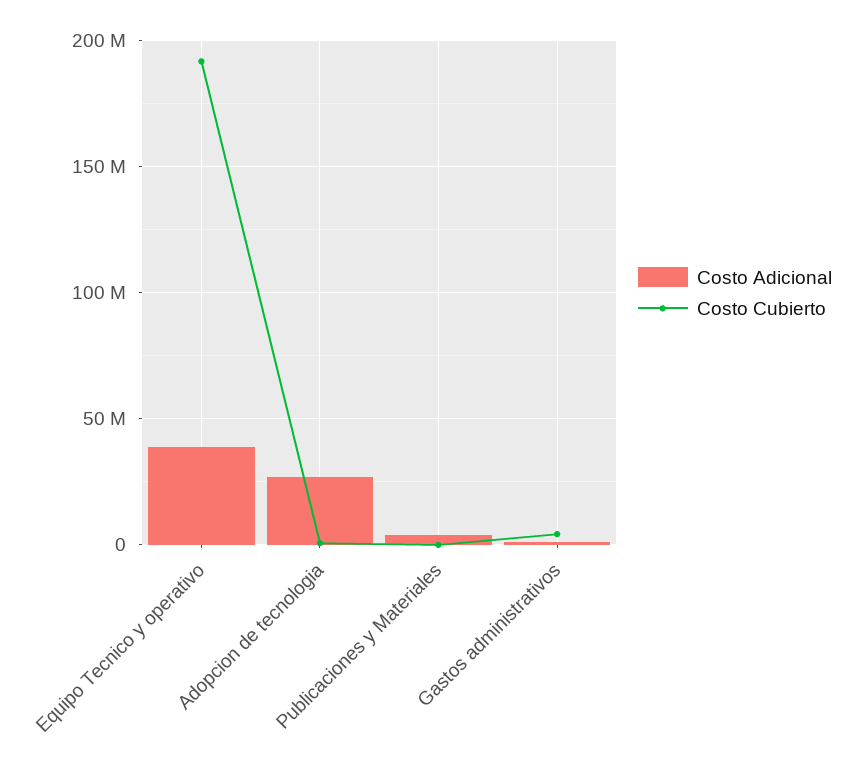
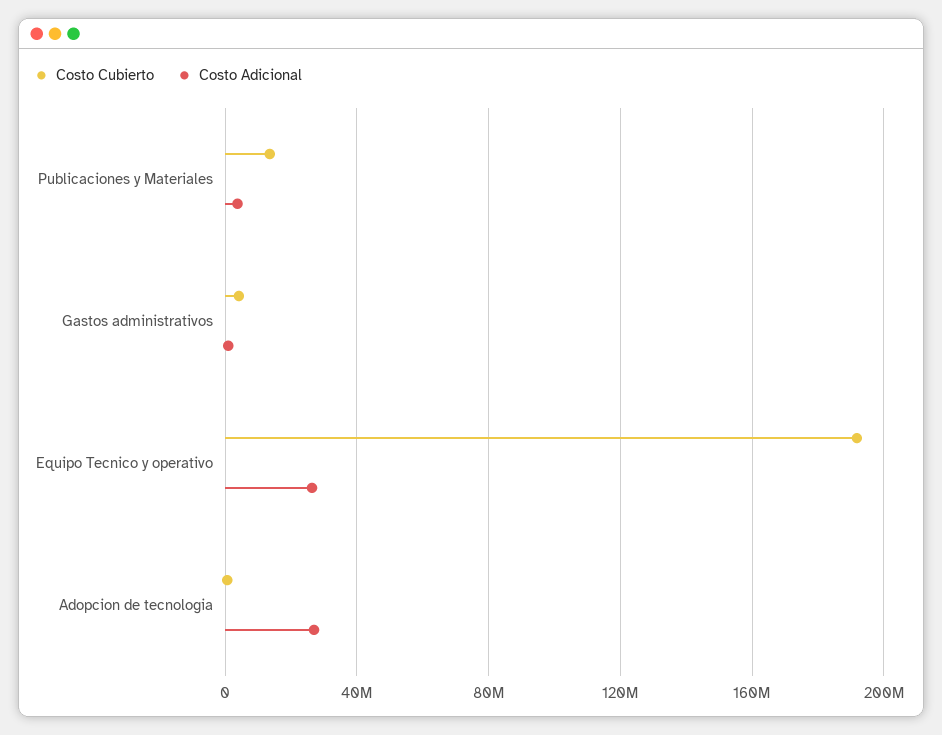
  {
    "Costo Adicional": {
-     "Equipo Tecnico y operativo": 40000000,
+     "Equipo Tecnico y operativo": 25000000,
      "Adopcion de tecnologia": 25000000,
      "Publicaciones y Materiales": 5000000,
      "Gastos administrativos": 0
    },
    "Costo Cubierto": {
      "Equipo Tecnico y operativo": 190000000,
      "Adopcion de tecnologia": 0,
-     "Publicaciones y Materiales": 0,
+     "Publicaciones y Materiales": 15000000,
      "Gastos administrativos": 5000000
    }
  }

